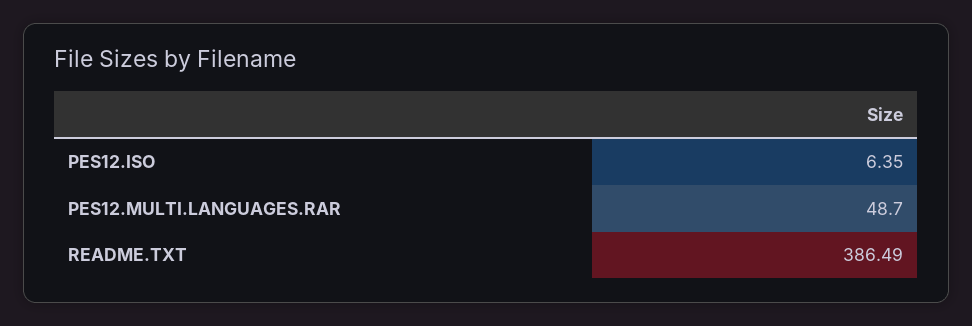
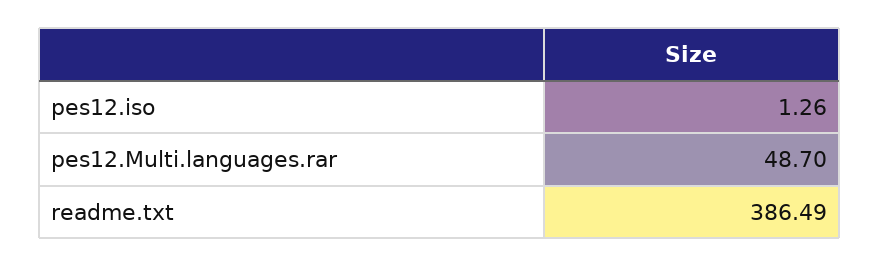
  {
-   "PES12.ISO": 6.35,
+   "PES12.ISO": 1.26,
    "PES12.MULTI.LANGUAGES.RAR": 48.7,
    "README.TXT": 386.49
  }

